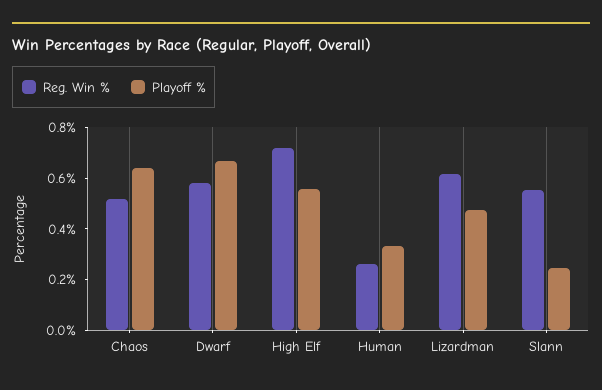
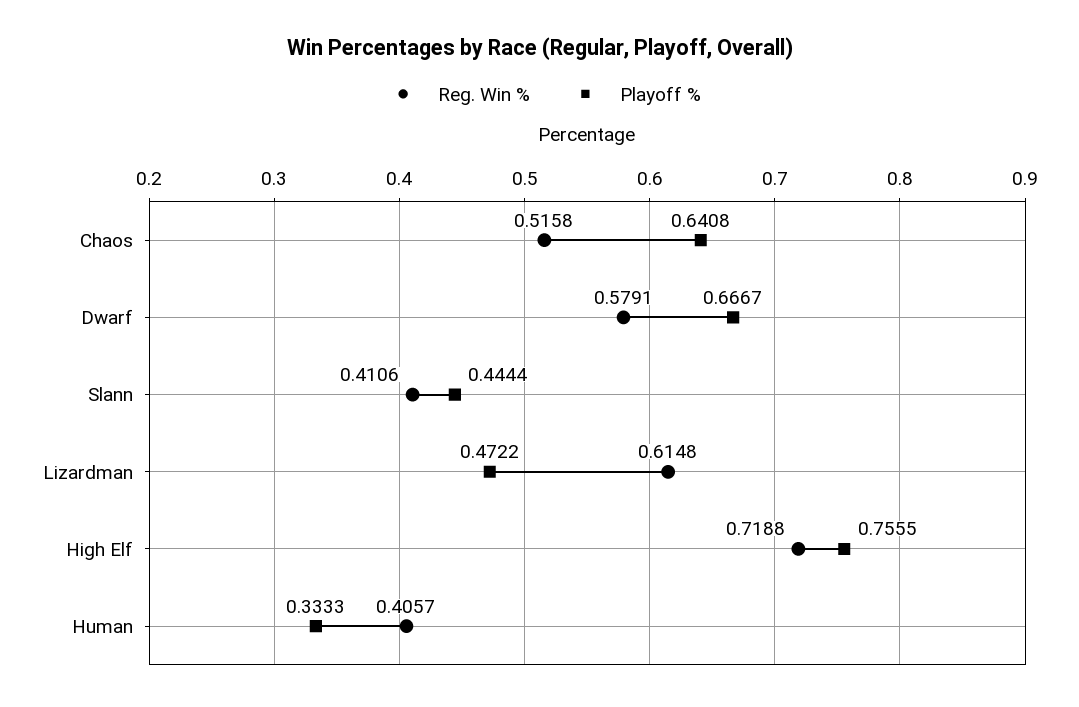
  {
    "Reg. Win %": {
      "Chaos": 0.5158,
      "Dwarf": 0.5791,
      "High Elf": 0.7188,
-     "Human": 0.25,
+     "Human": 0.4057,
      "Lizardman": 0.6148,
-     "Slann": 0.55
+     "Slann": 0.4106
    },
    "Playoff %": {
      "Chaos": 0.6408,
      "Dwarf": 0.6667,
-     "High Elf": 0.55,
+     "High Elf": 0.7555,
      "Human": 0.3333,
      "Lizardman": 0.4722,
-     "Slann": 0.25
+     "Slann": 0.4444
    }
  }

